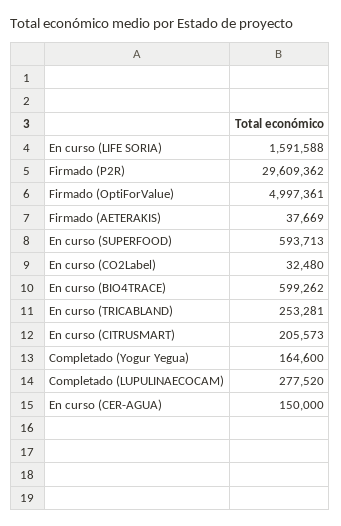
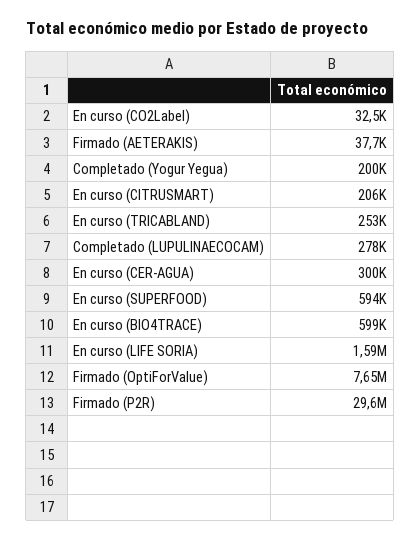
  {
    "En curso (LIFE SORIA)": 1591588,
    "Firmado (P2R)": 29609362,
-   "Firmado (OptiForValue)": 4997361,
+   "Firmado (OptiForValue)": 7650000,
    "Firmado (AETERAKIS)": 37669,
    "En curso (SUPERFOOD)": 593713,
    "En curso (CO2Label)": 32480,
    "En curso (BIO4TRACE)": 599262,
    "En curso (TRICABLAND)": 253281,
    "En curso (CITRUSMART)": 205573,
-   "Completado (Yogur Yegua)": 164600,
+   "Completado (Yogur Yegua)": 200000,
    "Completado (LUPULINAECOCAM)": 277520,
-   "En curso (CER-AGUA)": 150000
+   "En curso (CER-AGUA)": 300000
  }

